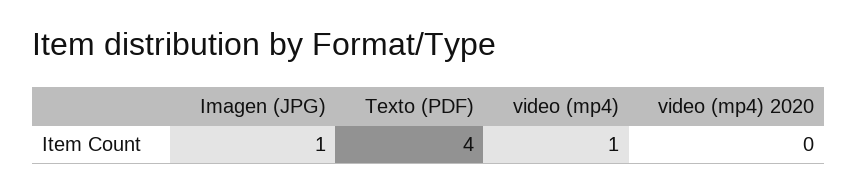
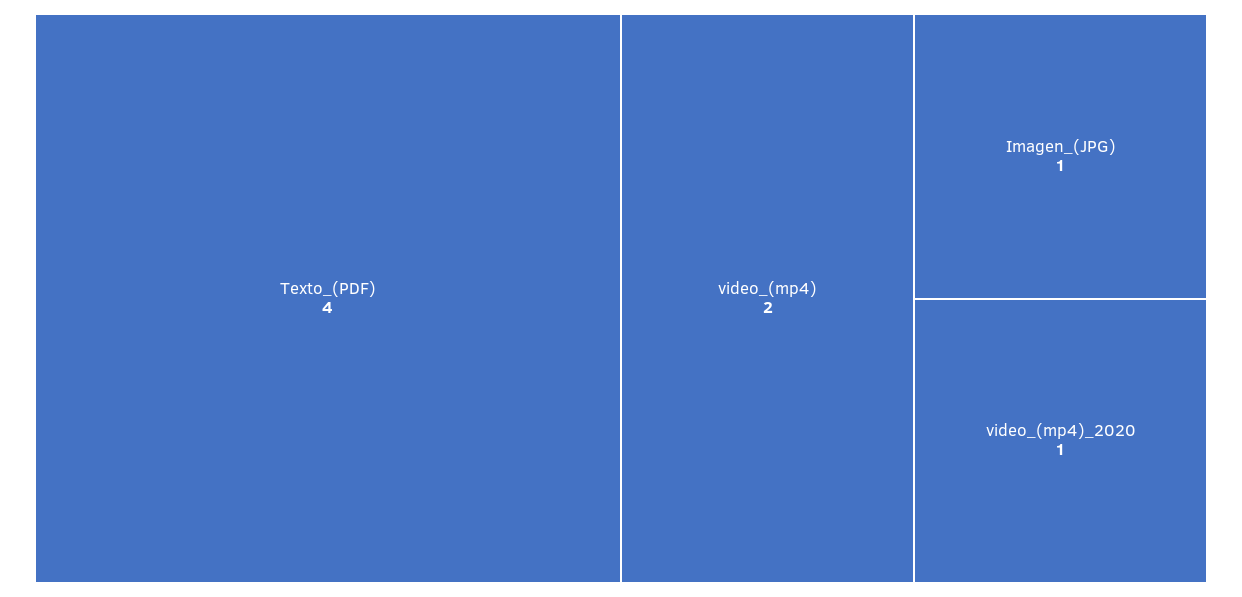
  {
    "Imagen (JPG)": 1,
    "Texto (PDF)": 4,
-   "video (mp4)": 1,
+   "video (mp4)": 2,
-   "video (mp4) 2020": 0
+   "video (mp4) 2020": 1
  }

